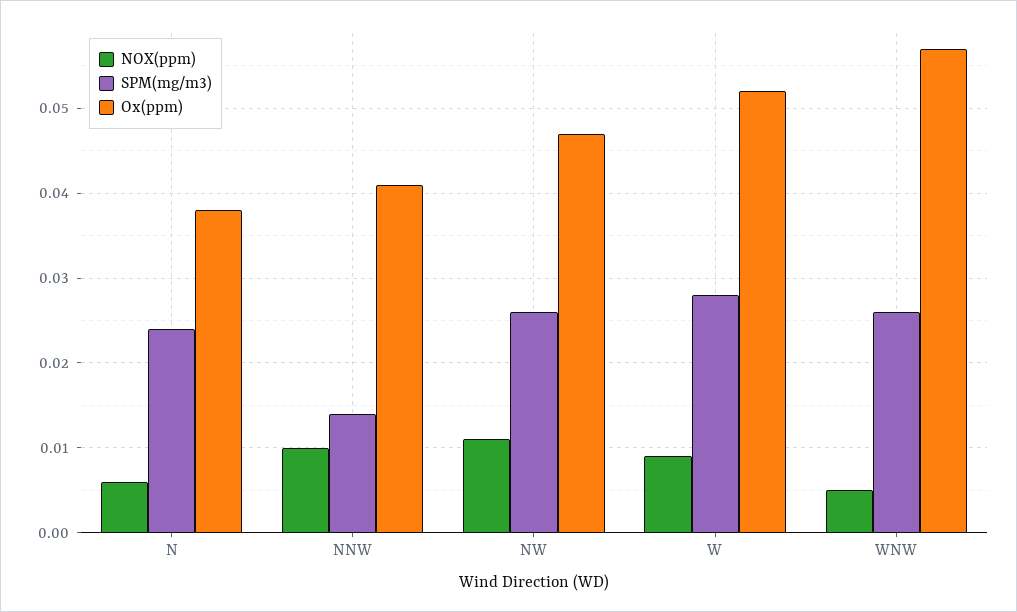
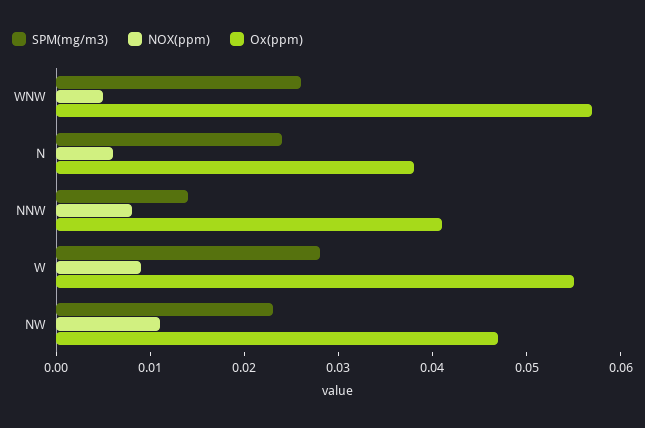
  {
    "NOX(ppm)": {
      "N": 0.006,
-     "NNW": 0.01,
+     "NNW": 0.008,
      "NW": 0.011,
      "W": 0.009,
      "WNW": 0.005
    },
    "SPM(mg/m3)": {
      "N": 0.024,
      "NNW": 0.014,
-     "NW": 0.026,
+     "NW": 0.023,
      "W": 0.028,
      "WNW": 0.026
    },
    "Ox(ppm)": {
      "N": 0.038,
      "NNW": 0.041,
      "NW": 0.047,
-     "W": 0.052,
+     "W": 0.055,
      "WNW": 0.057
    }
  }

